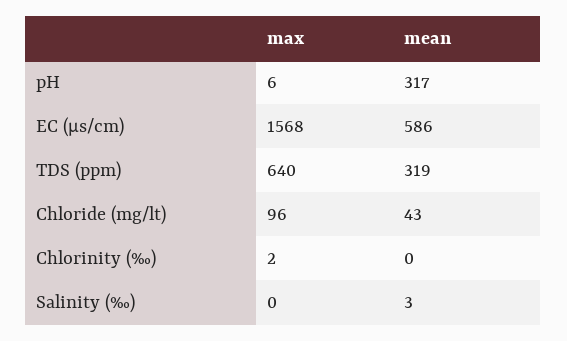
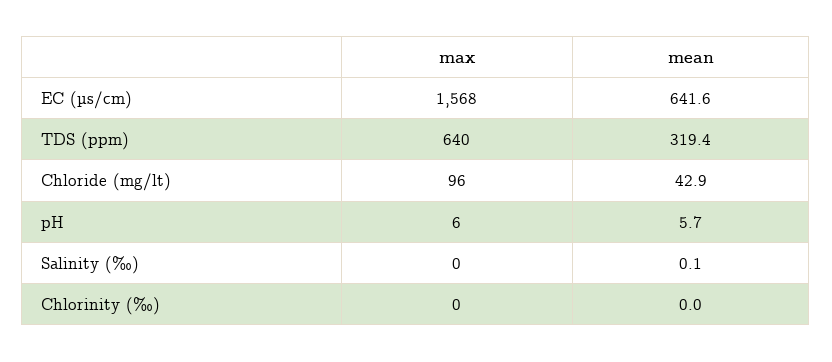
  {
    "max": {
      "pH": 6,
      "EC (µs/cm)": 1568,
      "TDS (ppm)": 640,
      "Chloride (mg/lt)": 96,
-     "Chlorinity (‰)": 2,
+     "Chlorinity (‰)": 0,
      "Salinity (‰)": 0
    },
    "mean": {
-     "pH": 317,
+     "pH": 5.7,
-     "EC (µs/cm)": 586,
+     "EC (µs/cm)": 641.6,
      "TDS (ppm)": 319.4,
      "Chloride (mg/lt)": 42.9,
      "Chlorinity (‰)": 0,
-     "Salinity (‰)": 3
+     "Salinity (‰)": 0.1
    }
  }

